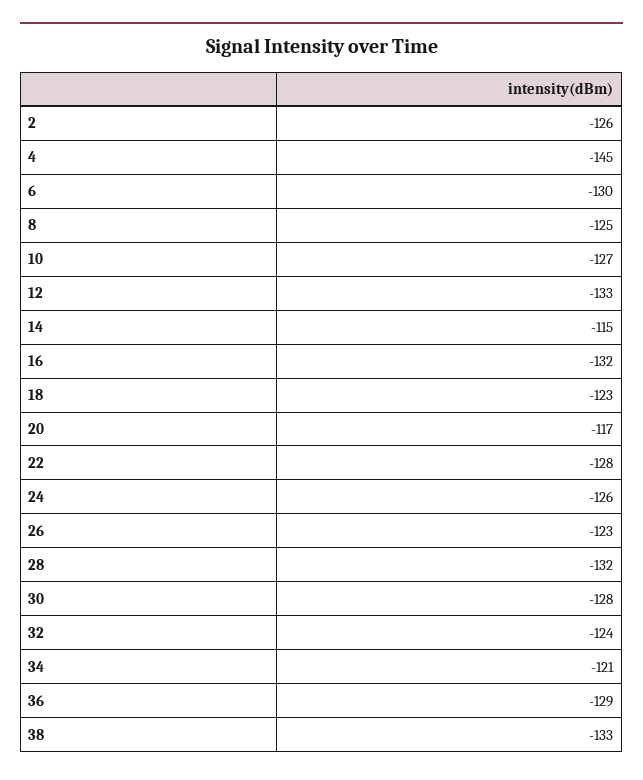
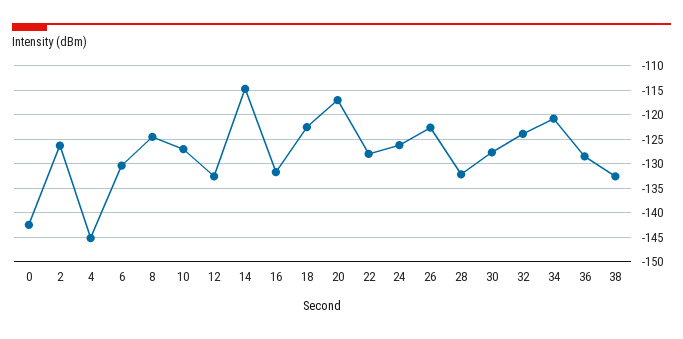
  {
    "2": -126,
    "4": -145,
    "6": -130,
    "8": -125,
    "10": -127,
    "12": -133,
    "14": -115,
    "16": -132,
    "18": -123,
    "20": -117,
    "22": -128,
    "24": -126,
    "26": -123,
    "28": -132,
    "30": -128,
    "32": -124,
    "34": -121,
    "36": -129,
-   "38": -133
+   "38": -133,
+   "0": -142.5
  }

